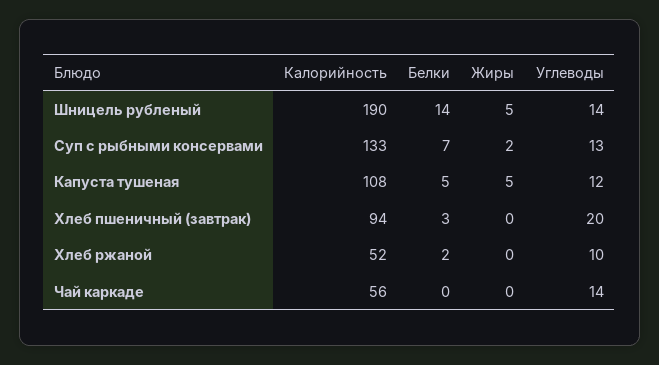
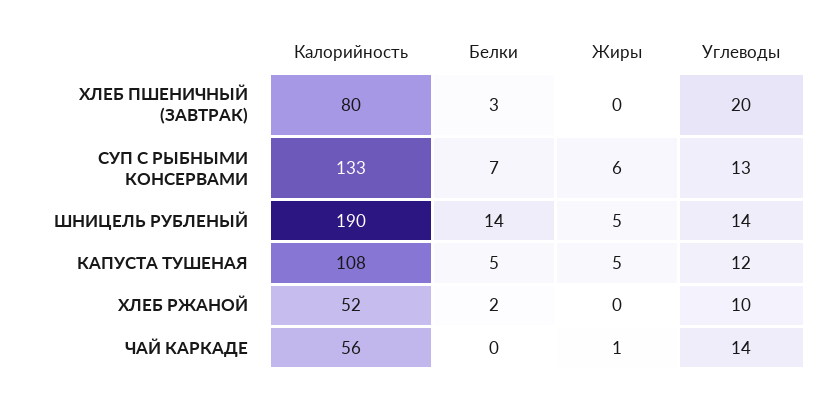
  {
    "Калорийность": {
      "Шницель рубленый": 190,
      "Суп с рыбными консервами": 133,
      "Капуста тушеная": 108,
-     "Хлеб пшеничный (завтрак)": 94,
+     "Хлеб пшеничный (завтрак)": 80,
      "Хлеб ржаной": 52,
      "Чай каркаде": 56
    },
    "Белки": {
      "Шницель рубленый": 14,
      "Суп с рыбными консервами": 7,
      "Капуста тушеная": 5,
      "Хлеб пшеничный (завтрак)": 3,
      "Хлеб ржаной": 2,
      "Чай каркаде": 0
    },
    "Жиры": {
      "Шницель рубленый": 5,
-     "Суп с рыбными консервами": 2,
+     "Суп с рыбными консервами": 6,
      "Капуста тушеная": 5,
      "Хлеб пшеничный (завтрак)": 0,
      "Хлеб ржаной": 0,
-     "Чай каркаде": 0
+     "Чай каркаде": 1
    },
    "Углеводы": {
      "Шницель рубленый": 14,
      "Суп с рыбными консервами": 13,
      "Капуста тушеная": 12,
      "Хлеб пшеничный (завтрак)": 20,
      "Хлеб ржаной": 10,
      "Чай каркаде": 14
    }
  }

